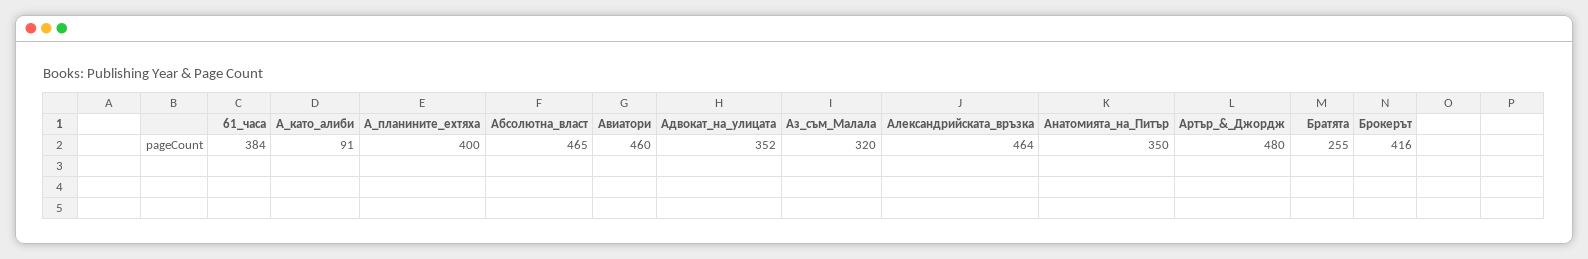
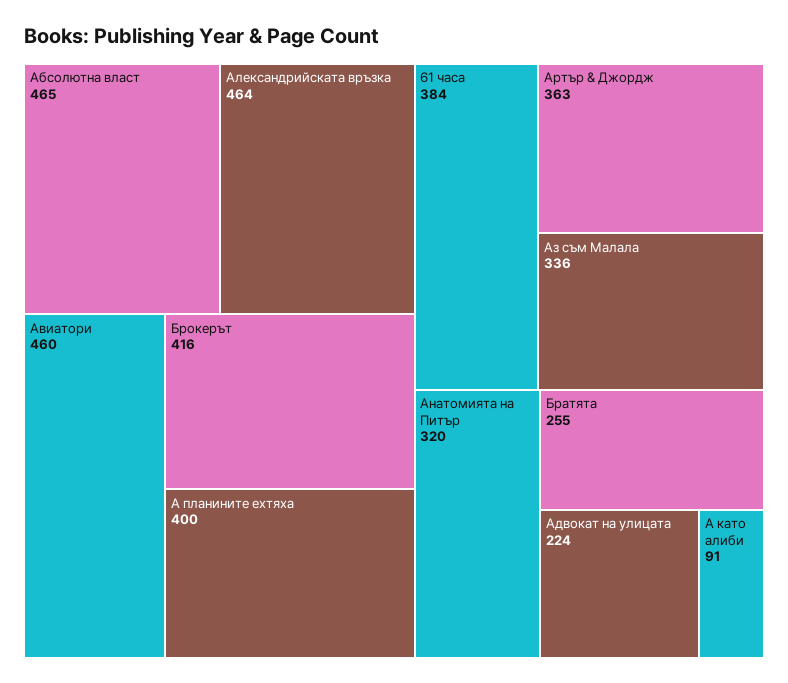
  {
    "61_часа": 384,
    "А_като_алиби": 91,
    "А_планините_ехтяха": 400,
    "Абсолютна_власт": 465,
    "Авиатори": 460,
-   "Адвокат_на_улицата": 352,
+   "Адвокат_на_улицата": 224,
-   "Аз_съм_Малала": 320,
+   "Аз_съм_Малала": 336,
    "Александрийската_връзка": 464,
-   "Анатомията_на_Питър": 350,
+   "Анатомията_на_Питър": 320,
-   "Артър_&_Джордж": 480,
+   "Артър_&_Джордж": 363,
    "Братята": 255,
    "Брокерът": 416
  }

